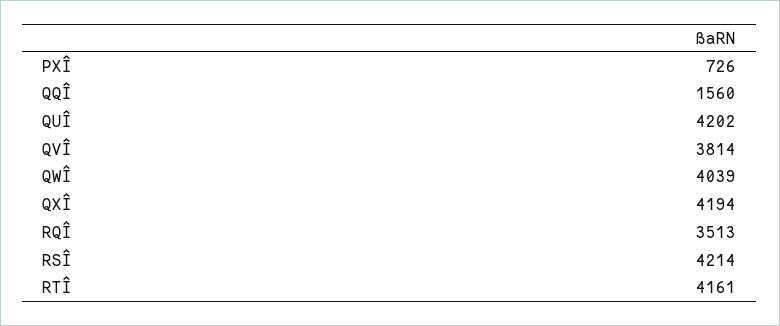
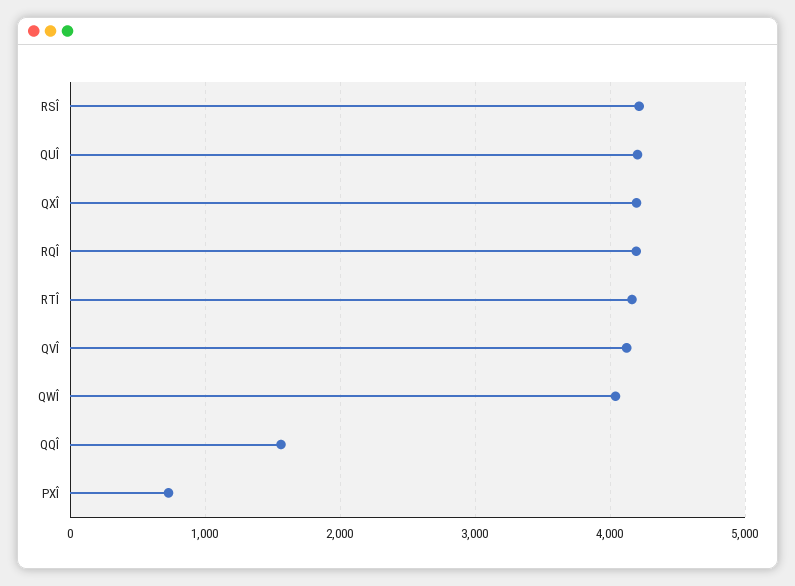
  {
    "PXÎ": 726,
    "QQÎ": 1560,
    "QUÎ": 4202,
-   "QVÎ": 3814,
+   "QVÎ": 4100,
    "QWÎ": 4039,
    "QXÎ": 4194,
-   "RQÎ": 3513,
+   "RQÎ": 4200,
    "RSÎ": 4214,
    "RTÎ": 4161
  }

